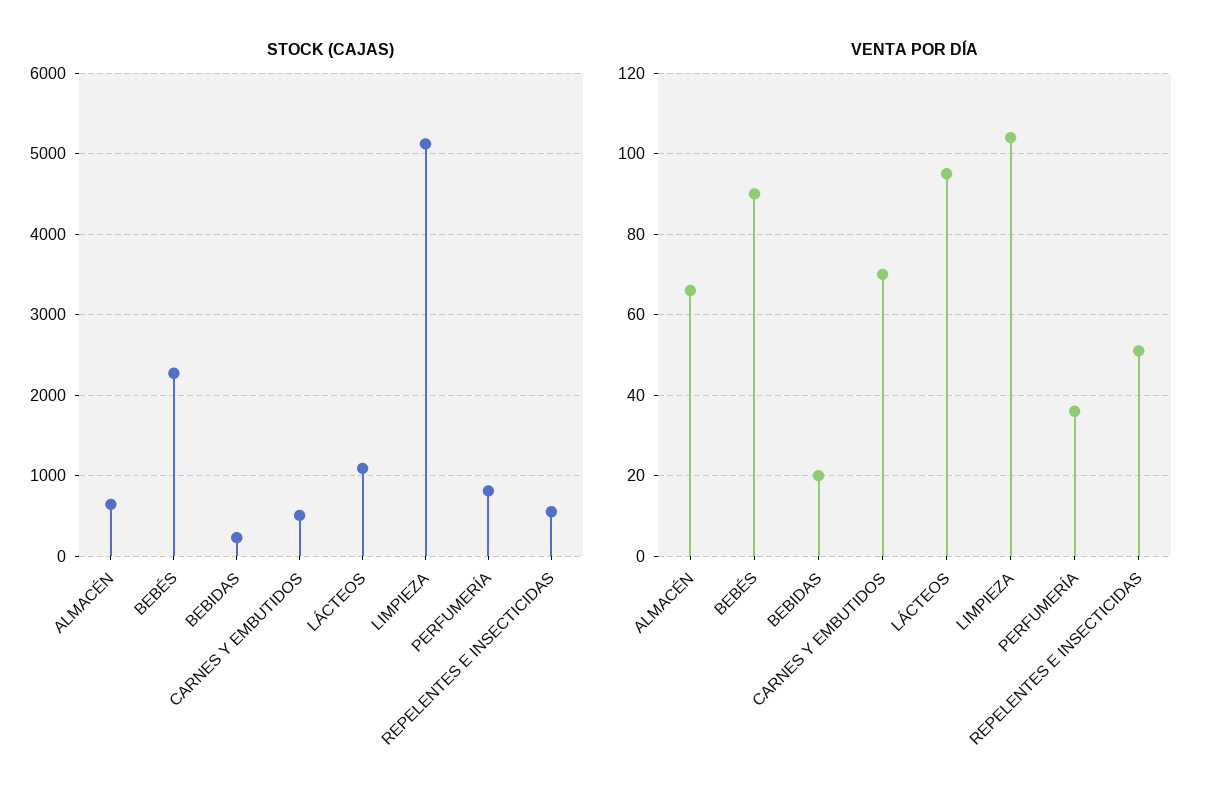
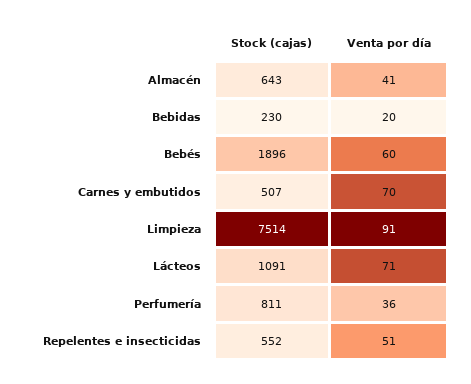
  {
    "STOCK (CAJAS)": {
      "ALMACÉN": 643,
-     "BEBÉS": 2300,
+     "BEBÉS": 1896,
      "BEBIDAS": 230,
      "CARNES Y EMBUTIDOS": 507,
      "LÁCTEOS": 1091,
-     "LIMPIEZA": 5100,
+     "LIMPIEZA": 7514,
      "PERFUMERÍA": 811,
      "REPELENTES E INSECTICIDAS": 552
    },
    "VENTA POR DÍA": {
-     "ALMACÉN": 65,
+     "ALMACÉN": 41,
-     "BEBÉS": 90,
+     "BEBÉS": 60,
      "BEBIDAS": 20,
      "CARNES Y EMBUTIDOS": 70,
-     "LÁCTEOS": 95,
+     "LÁCTEOS": 71,
-     "LIMPIEZA": 105,
+     "LIMPIEZA": 91,
      "PERFUMERÍA": 36,
      "REPELENTES E INSECTICIDAS": 51
    }
  }

